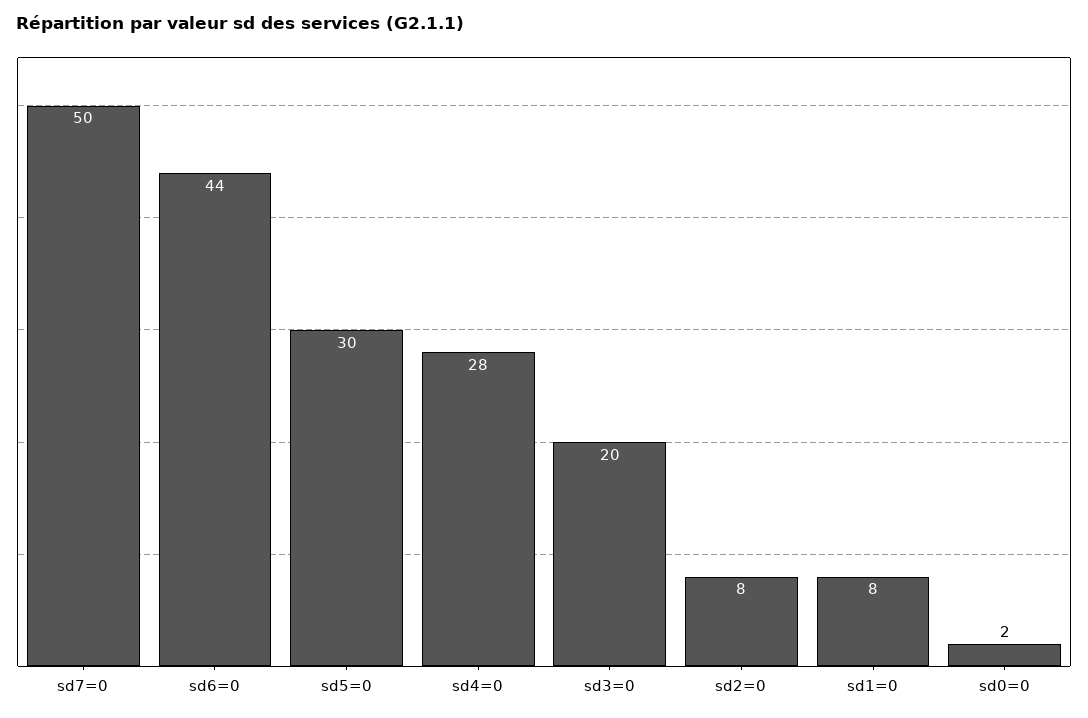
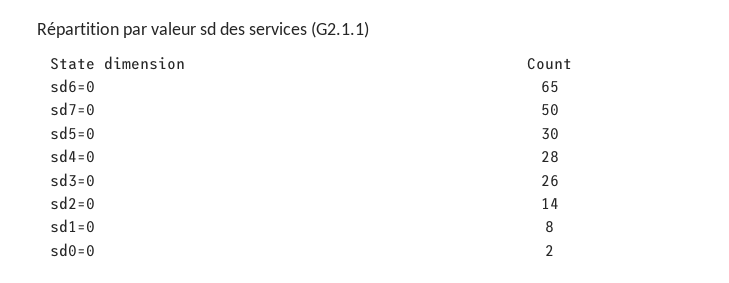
  {
    "sd7=0": 50,
-   "sd6=0": 44,
+   "sd6=0": 65,
    "sd5=0": 30,
    "sd4=0": 28,
-   "sd3=0": 20,
+   "sd3=0": 26,
-   "sd2=0": 8,
+   "sd2=0": 14,
    "sd1=0": 8,
    "sd0=0": 2
  }

